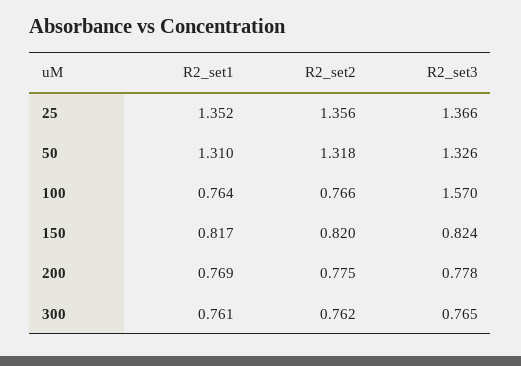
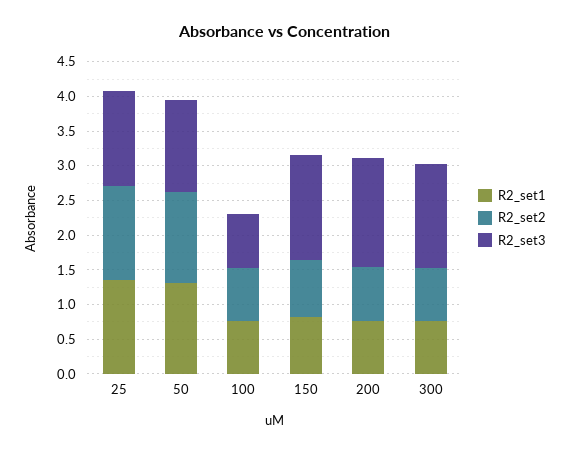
  {
    "R2_set1": {
      "25": 1.352,
      "50": 1.31,
      "100": 0.764,
      "150": 0.817,
      "200": 0.769,
      "300": 0.761
    },
    "R2_set2": {
      "25": 1.356,
      "50": 1.318,
      "100": 0.766,
      "150": 0.82,
      "200": 0.775,
      "300": 0.762
    },
    "R2_set3": {
      "25": 1.366,
      "50": 1.326,
-     "100": 1.57,
+     "100": 0.75,
-     "150": 0.824,
+     "150": 1.5,
-     "200": 0.778,
+     "200": 1.5,
-     "300": 0.765
+     "300": 1.5
    }
  }

